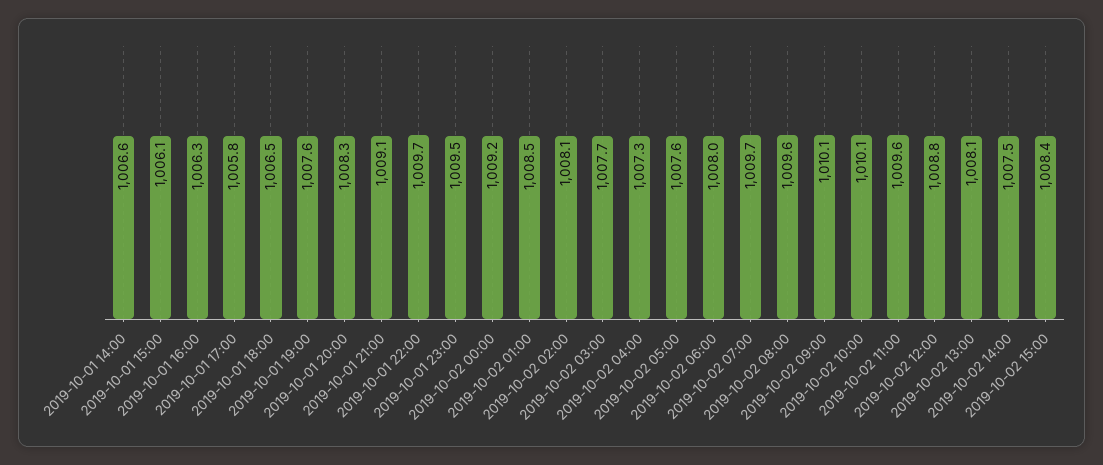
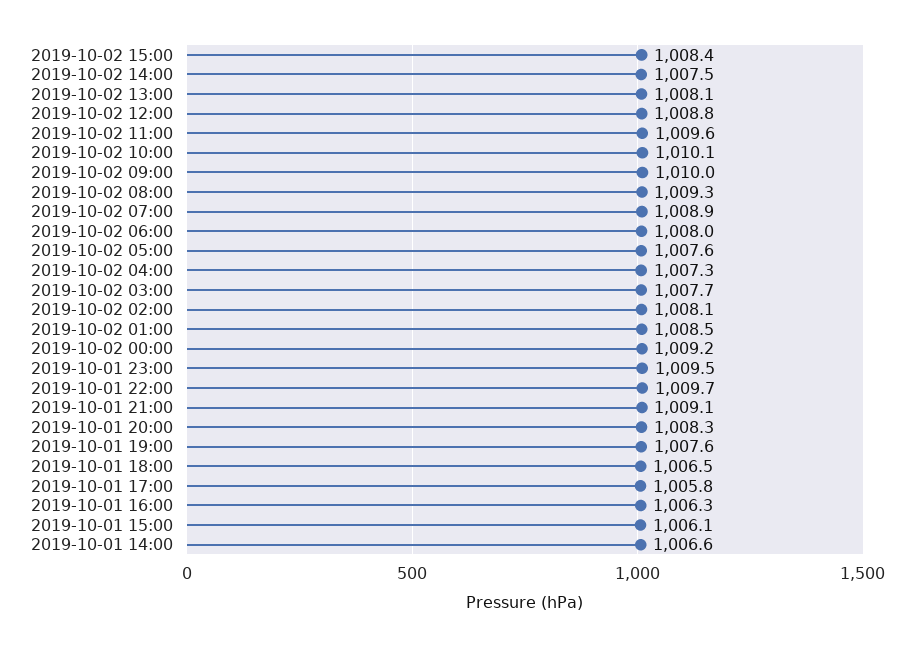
  {
    "2019-10-01 14:00": 1006.6,
    "2019-10-01 15:00": 1006.1,
    "2019-10-01 16:00": 1006.3,
    "2019-10-01 17:00": 1005.8,
    "2019-10-01 18:00": 1006.5,
    "2019-10-01 19:00": 1007.6,
    "2019-10-01 20:00": 1008.3,
    "2019-10-01 21:00": 1009.1,
    "2019-10-01 22:00": 1009.7,
    "2019-10-01 23:00": 1009.5,
    "2019-10-02 00:00": 1009.2,
    "2019-10-02 01:00": 1008.5,
    "2019-10-02 02:00": 1008.1,
    "2019-10-02 03:00": 1007.7,
    "2019-10-02 04:00": 1007.3,
    "2019-10-02 05:00": 1007.6,
    "2019-10-02 06:00": 1008,
-   "2019-10-02 07:00": 1009.7,
+   "2019-10-02 07:00": 1008.9,
-   "2019-10-02 08:00": 1009.6,
+   "2019-10-02 08:00": 1009.3,
-   "2019-10-02 09:00": 1010.1,
+   "2019-10-02 09:00": 1010,
    "2019-10-02 10:00": 1010.1,
    "2019-10-02 11:00": 1009.6,
    "2019-10-02 12:00": 1008.8,
    "2019-10-02 13:00": 1008.1,
    "2019-10-02 14:00": 1007.5,
    "2019-10-02 15:00": 1008.4
  }

